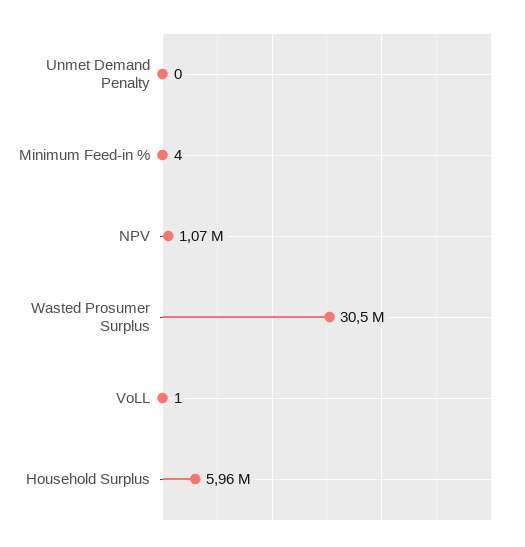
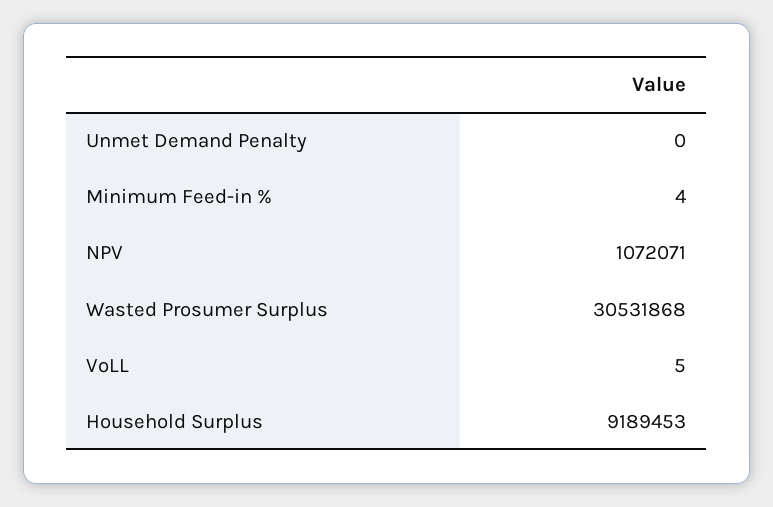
  {
    "Unmet Demand Penalty": 0,
    "Minimum Feed-in %": 4,
    "NPV": 1072071,
    "Wasted Prosumer Surplus": 30531868,
-   "VoLL": 1,
+   "VoLL": 5,
-   "Household Surplus": 5960000
+   "Household Surplus": 9189453
  }

